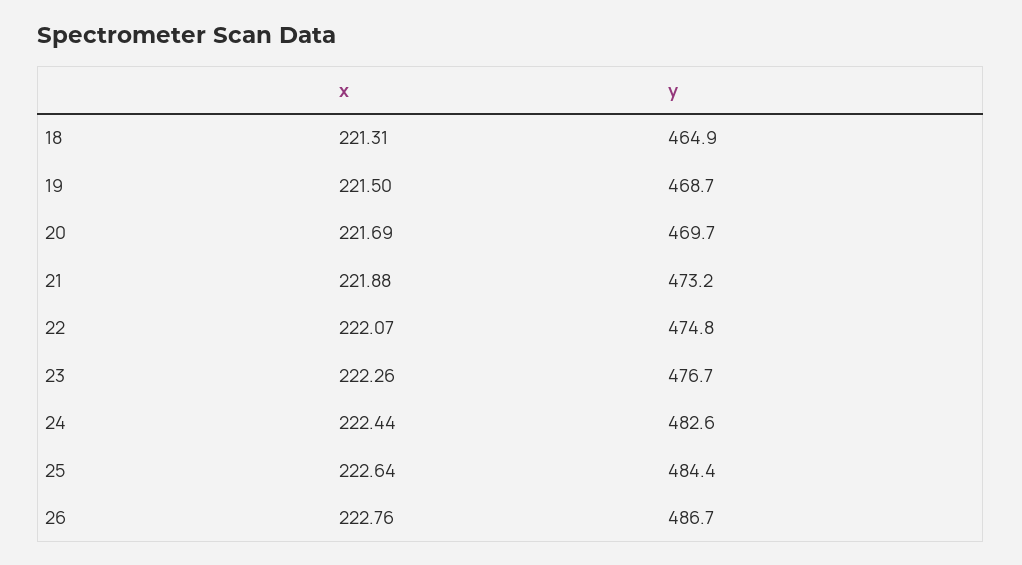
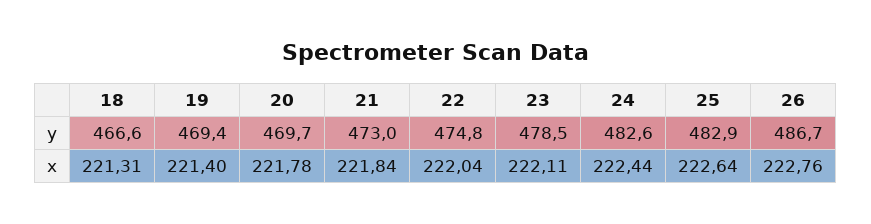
  {
    "x": {
      "18": 221.31,
-     "19": 221.5,
+     "19": 221.4,
-     "20": 221.69,
+     "20": 221.78,
-     "21": 221.88,
+     "21": 221.84,
-     "22": 222.07,
+     "22": 222.04,
-     "23": 222.26,
+     "23": 222.11,
      "24": 222.44,
      "25": 222.64,
      "26": 222.76
    },
    "y": {
-     "18": 464.9,
+     "18": 466.6,
-     "19": 468.7,
+     "19": 469.4,
      "20": 469.7,
-     "21": 473.2,
+     "21": 473,
      "22": 474.8,
-     "23": 476.7,
+     "23": 478.5,
      "24": 482.6,
-     "25": 484.4,
+     "25": 482.9,
      "26": 486.7
    }
  }

